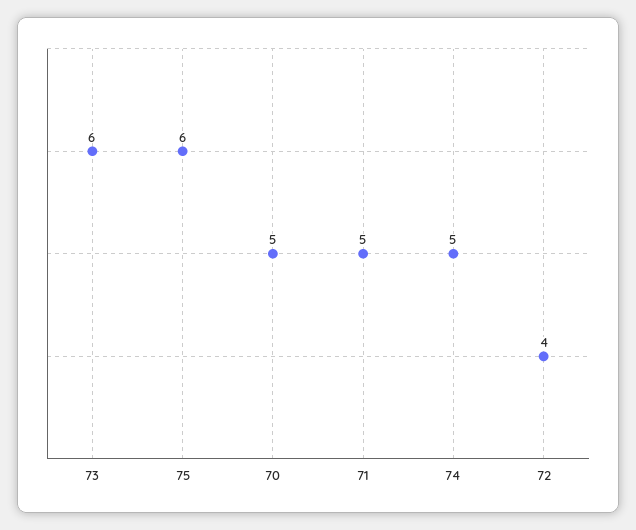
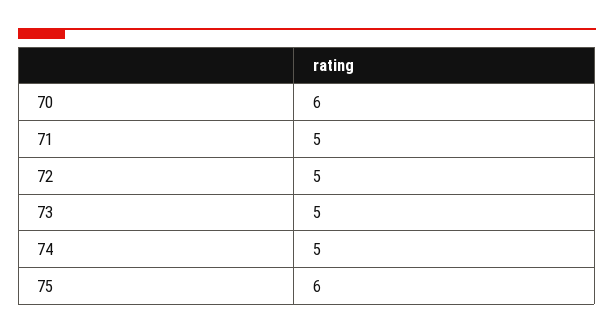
  {
-   "73": 6,
+   "73": 5,
    "75": 6,
-   "70": 5,
+   "70": 6,
    "71": 5,
    "74": 5,
-   "72": 4
+   "72": 5
  }

